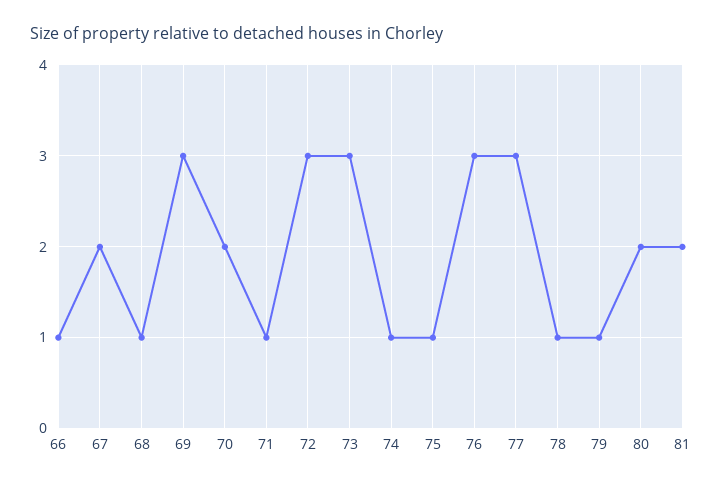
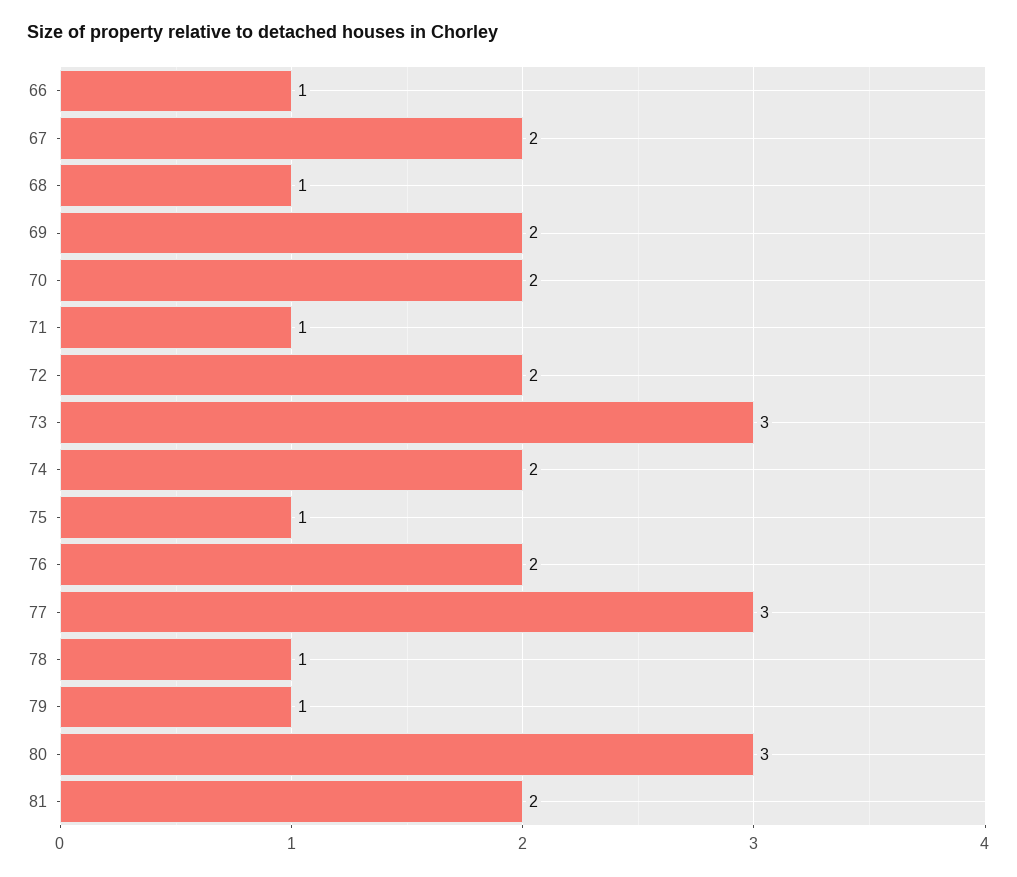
  {
    "66": 1,
    "67": 2,
    "68": 1,
-   "69": 3,
+   "69": 2,
    "70": 2,
    "71": 1,
-   "72": 3,
+   "72": 2,
    "73": 3,
-   "74": 1,
+   "74": 2,
    "75": 1,
-   "76": 3,
+   "76": 2,
    "77": 3,
    "78": 1,
    "79": 1,
-   "80": 2,
+   "80": 3,
    "81": 2
  }

